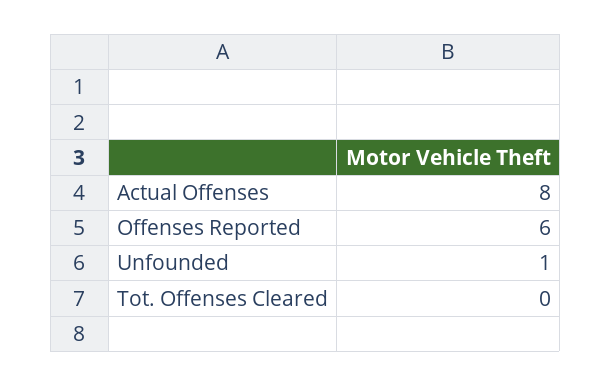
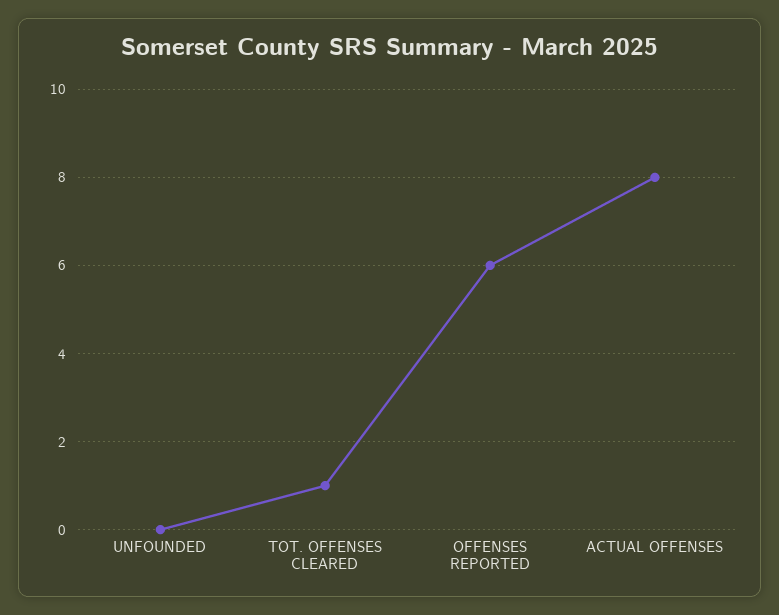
  {
    "Actual Offenses": 8,
    "Offenses Reported": 6,
-   "Unfounded": 1,
+   "Unfounded": 0,
-   "Tot. Offenses Cleared": 0
+   "Tot. Offenses Cleared": 1
  }

